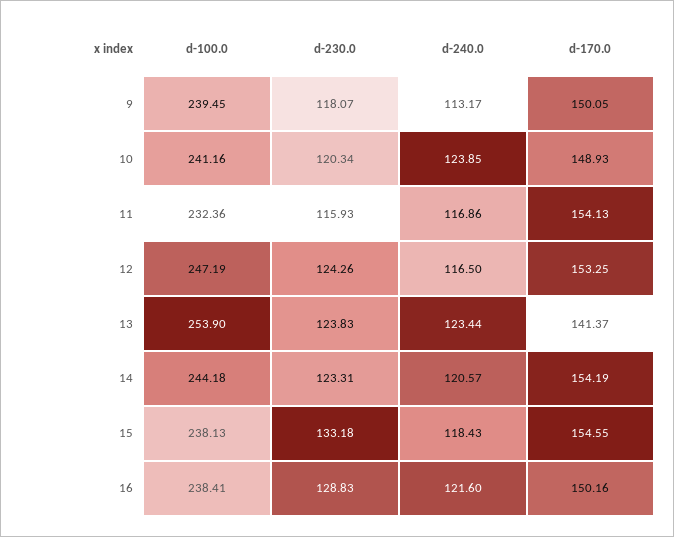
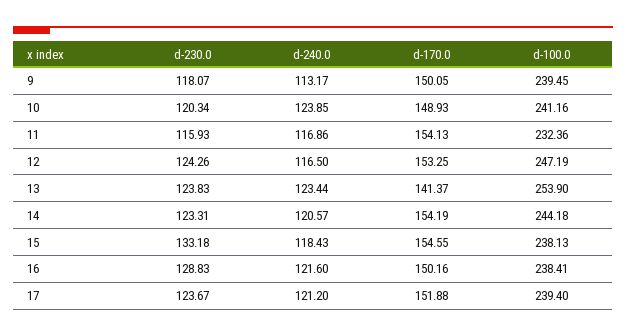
  {
    "d-100.0": {
      "9": 239.45,
      "10": 241.16,
      "11": 232.36,
      "12": 247.19,
      "13": 253.9,
      "14": 244.18,
      "15": 238.13,
-     "16": 238.41
+     "16": 238.41,
+     "17": 239.4
    },
    "d-230.0": {
      "9": 118.07,
      "10": 120.34,
      "11": 115.93,
      "12": 124.26,
      "13": 123.83,
      "14": 123.31,
      "15": 133.18,
-     "16": 128.83
+     "16": 128.83,
+     "17": 123.67
    },
    "d-240.0": {
      "9": 113.17,
      "10": 123.85,
      "11": 116.86,
      "12": 116.5,
      "13": 123.44,
      "14": 120.57,
      "15": 118.43,
-     "16": 121.6
+     "16": 121.6,
+     "17": 121.2
    },
    "d-170.0": {
      "9": 150.05,
      "10": 148.93,
      "11": 154.13,
      "12": 153.25,
      "13": 141.37,
      "14": 154.19,
      "15": 154.55,
-     "16": 150.16
+     "16": 150.16,
+     "17": 151.88
    }
  }

